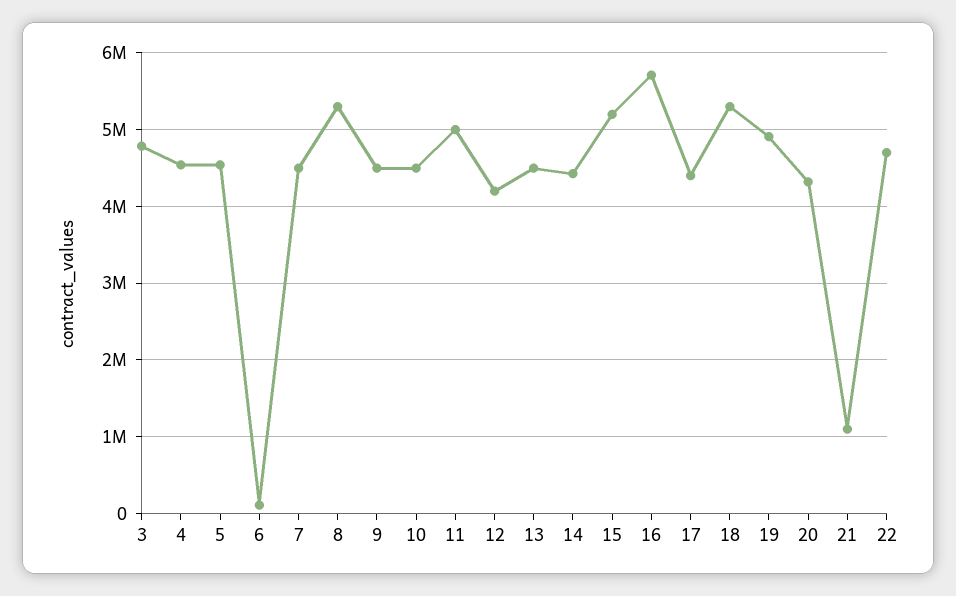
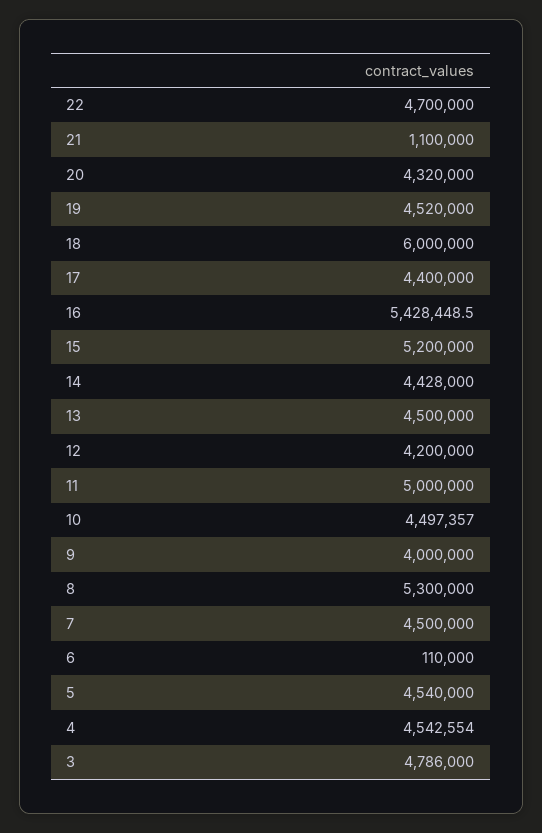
  {
    "3": 4786000,
    "4": 4542554,
    "5": 4540000,
    "6": 110000,
    "7": 4500000,
    "8": 5300000,
-   "9": 4500000,
+   "9": 4000000,
    "10": 4497357,
    "11": 5000000,
    "12": 4200000,
    "13": 4500000,
    "14": 4428000,
    "15": 5200000,
-   "16": 5700000,
+   "16": 5428448.5,
    "17": 4400000,
-   "18": 5300000,
+   "18": 6000000,
-   "19": 4900000,
+   "19": 4520000,
    "20": 4320000,
    "21": 1100000,
    "22": 4700000
  }

